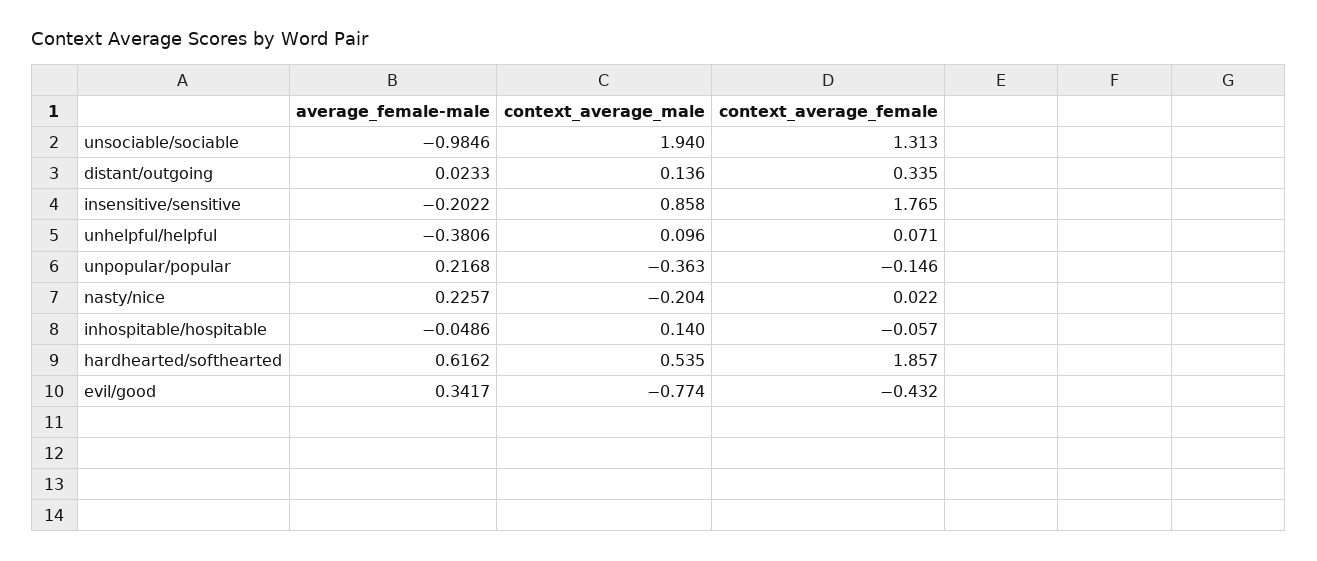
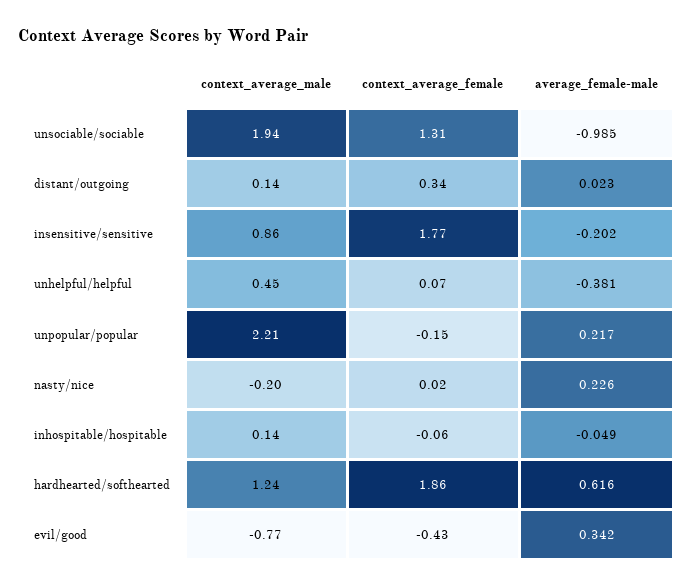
  {
    "average_female-male": {
      "unsociable/sociable": -0.9846,
      "distant/outgoing": 0.0233,
      "insensitive/sensitive": -0.2022,
      "unhelpful/helpful": -0.3806,
      "unpopular/popular": 0.2168,
      "nasty/nice": 0.2257,
      "inhospitable/hospitable": -0.0486,
      "hardhearted/softhearted": 0.6162,
      "evil/good": 0.3417
    },
    "context_average_male": {
      "unsociable/sociable": 1.94,
      "distant/outgoing": 0.136,
      "insensitive/sensitive": 0.858,
-     "unhelpful/helpful": 0.096,
+     "unhelpful/helpful": 0.45,
-     "unpopular/popular": -0.363,
+     "unpopular/popular": 2.21,
      "nasty/nice": -0.204,
      "inhospitable/hospitable": 0.14,
-     "hardhearted/softhearted": 0.535,
+     "hardhearted/softhearted": 1.24,
      "evil/good": -0.774
    },
    "context_average_female": {
      "unsociable/sociable": 1.313,
      "distant/outgoing": 0.335,
      "insensitive/sensitive": 1.765,
      "unhelpful/helpful": 0.071,
      "unpopular/popular": -0.146,
      "nasty/nice": 0.022,
      "inhospitable/hospitable": -0.057,
      "hardhearted/softhearted": 1.857,
      "evil/good": -0.432
    }
  }

